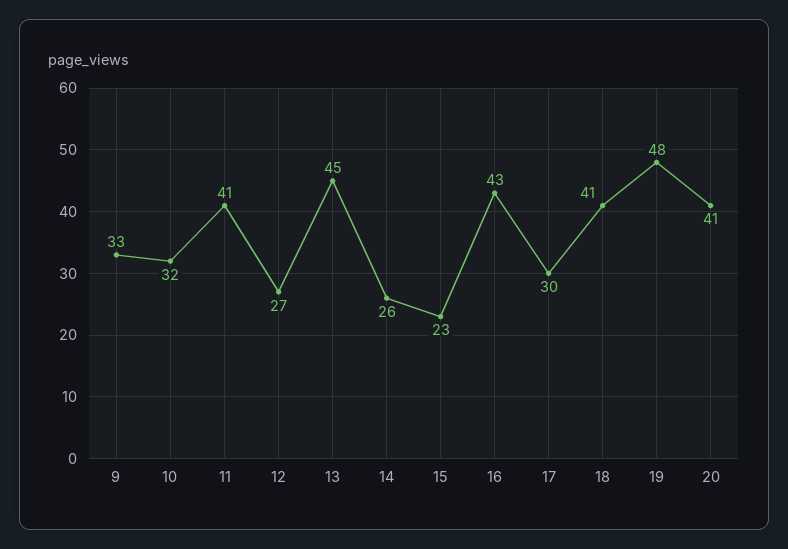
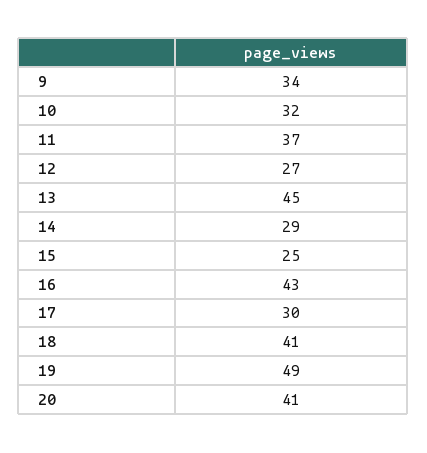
  {
-   "9": 33,
+   "9": 34,
    "10": 32,
-   "11": 41,
+   "11": 37,
    "12": 27,
    "13": 45,
-   "14": 26,
+   "14": 29,
-   "15": 23,
+   "15": 25,
    "16": 43,
    "17": 30,
    "18": 41,
-   "19": 48,
+   "19": 49,
    "20": 41
  }

